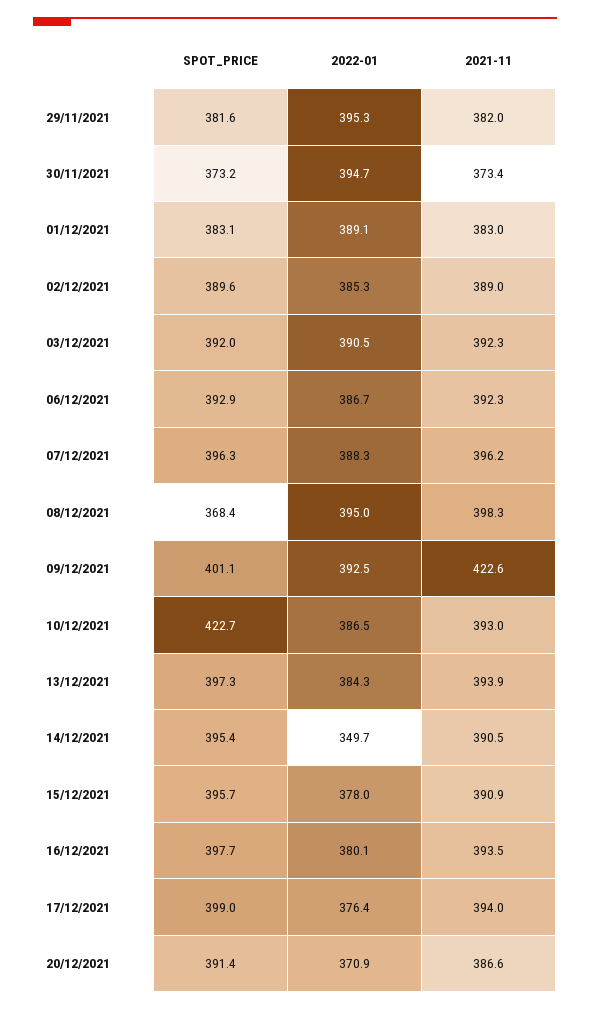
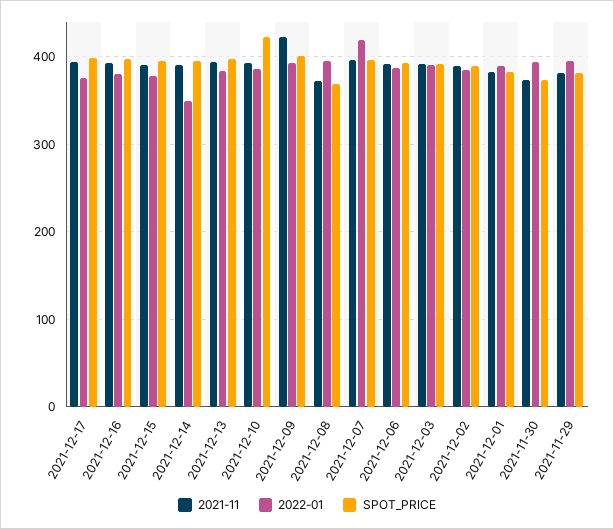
  {
    "SPOT_PRICE": {
      "29/11/2021": 381.6,
      "30/11/2021": 373.2,
      "01/12/2021": 383.1,
      "02/12/2021": 389.6,
      "03/12/2021": 392,
      "06/12/2021": 392.9,
      "07/12/2021": 396.3,
      "08/12/2021": 368.4,
      "09/12/2021": 401.1,
      "10/12/2021": 422.7,
      "13/12/2021": 397.3,
      "14/12/2021": 395.4,
      "15/12/2021": 395.7,
      "16/12/2021": 397.7,
-     "17/12/2021": 399,
+     "17/12/2021": 399
-     "20/12/2021": 391.4
    },
    "2022-01": {
      "29/11/2021": 395.3,
      "30/11/2021": 394.7,
      "01/12/2021": 389.1,
      "02/12/2021": 385.3,
      "03/12/2021": 390.5,
      "06/12/2021": 386.7,
-     "07/12/2021": 388.3,
+     "07/12/2021": 420,
      "08/12/2021": 395,
      "09/12/2021": 392.5,
      "10/12/2021": 386.5,
      "13/12/2021": 384.3,
      "14/12/2021": 349.7,
      "15/12/2021": 378,
      "16/12/2021": 380.1,
-     "17/12/2021": 376.4,
+     "17/12/2021": 376.4
-     "20/12/2021": 370.9
    },
    "2021-11": {
      "29/11/2021": 382,
      "30/11/2021": 373.4,
      "01/12/2021": 383,
      "02/12/2021": 389,
      "03/12/2021": 392.3,
      "06/12/2021": 392.3,
      "07/12/2021": 396.2,
-     "08/12/2021": 398.3,
+     "08/12/2021": 370,
      "09/12/2021": 422.6,
      "10/12/2021": 393,
      "13/12/2021": 393.9,
      "14/12/2021": 390.5,
      "15/12/2021": 390.9,
      "16/12/2021": 393.5,
-     "17/12/2021": 394,
+     "17/12/2021": 394
-     "20/12/2021": 386.6
    }
  }

